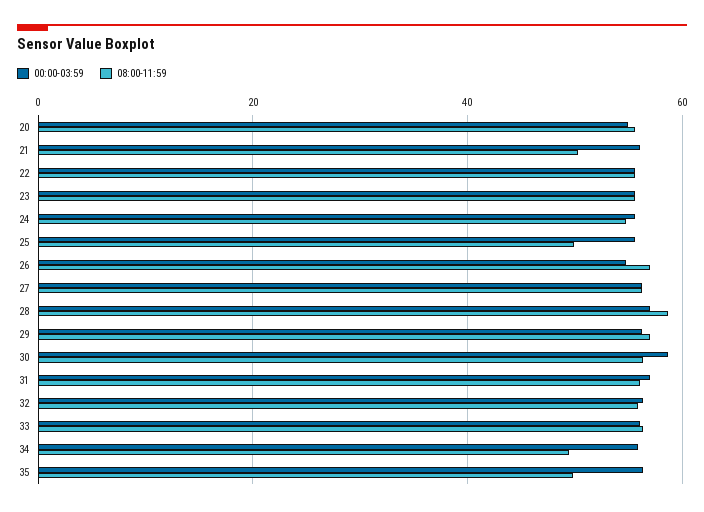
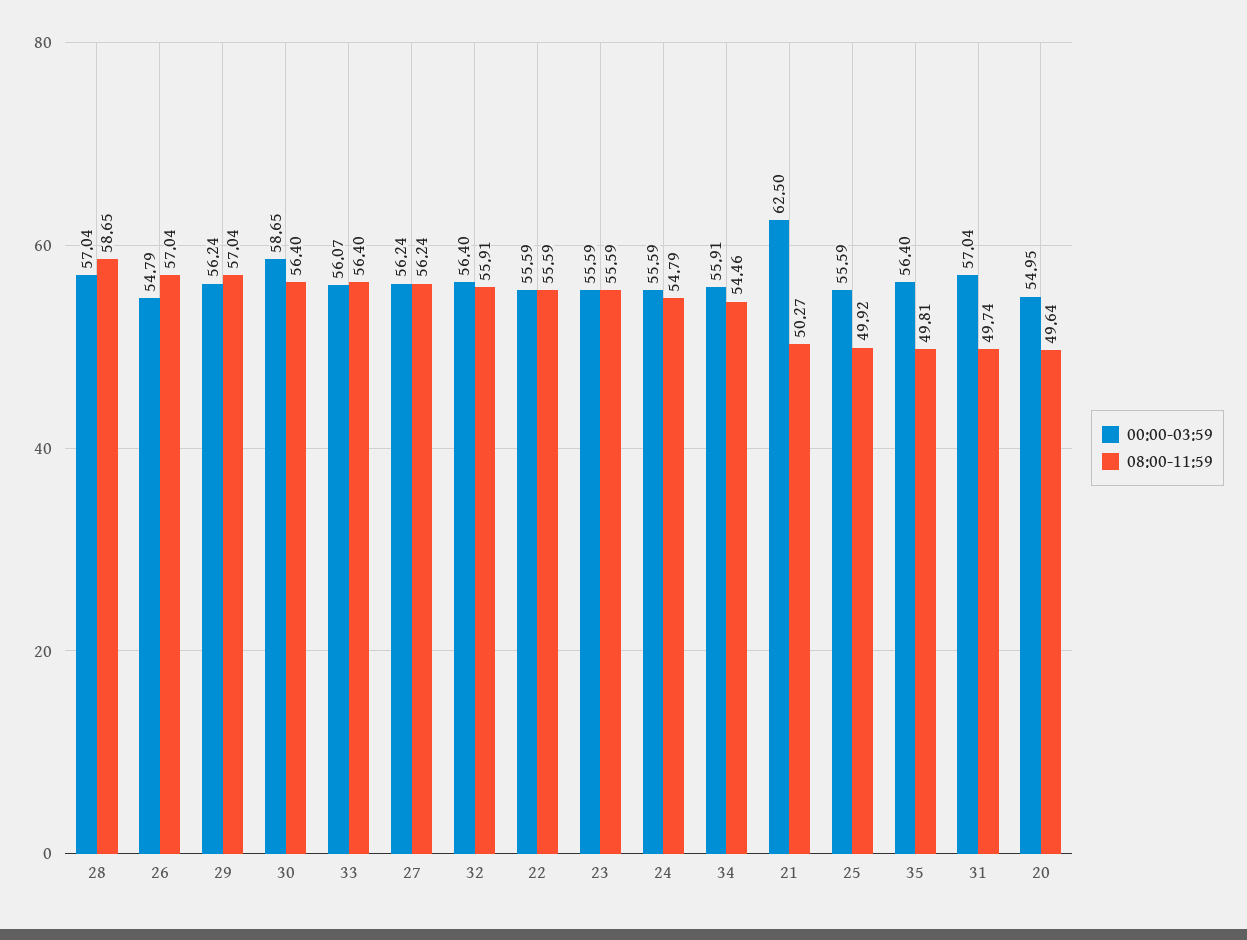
  {
    "00:00-03:59": {
      "20": 54.95,
-     "21": 56,
+     "21": 62.5,
      "22": 55.59,
      "23": 55.59,
      "24": 55.59,
      "25": 55.59,
      "26": 54.79,
      "27": 56.24,
      "28": 57.04,
      "29": 56.24,
      "30": 58.65,
      "31": 57.04,
      "32": 56.4,
      "33": 56.07,
      "34": 55.91,
      "35": 56.4
    },
    "08:00-11:59": {
-     "20": 56,
+     "20": 49.64,
      "21": 50.27,
      "22": 55.59,
      "23": 55.59,
      "24": 54.79,
      "25": 49.92,
      "26": 57.04,
      "27": 56.24,
      "28": 58.65,
      "29": 57.04,
      "30": 56.4,
-     "31": 56,
+     "31": 49.74,
      "32": 55.91,
      "33": 56.4,
-     "34": 50,
+     "34": 54.46,
      "35": 49.81
    }
  }

